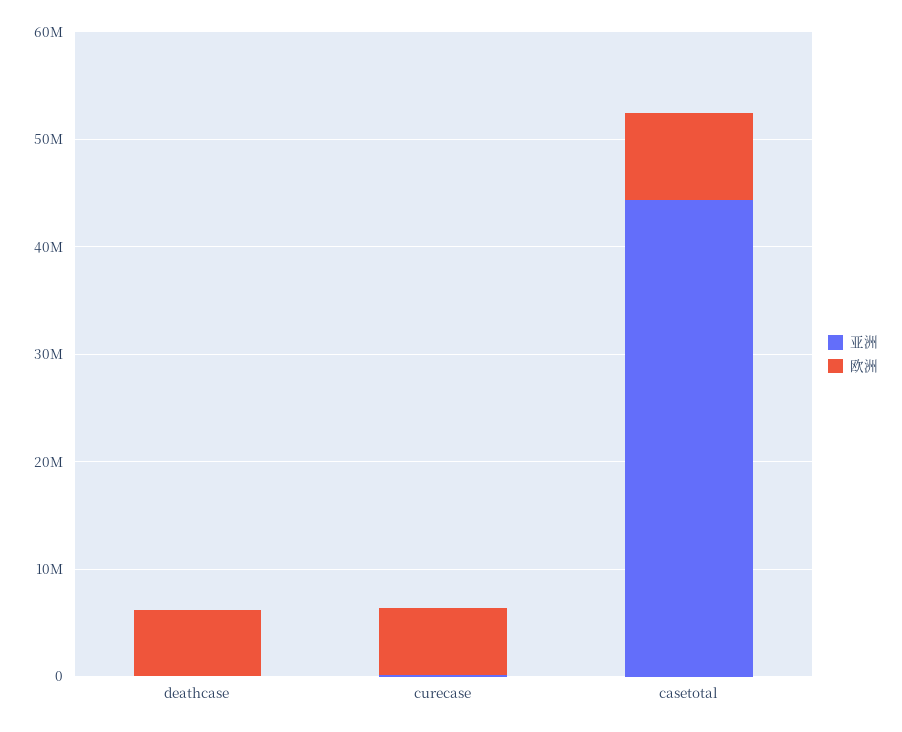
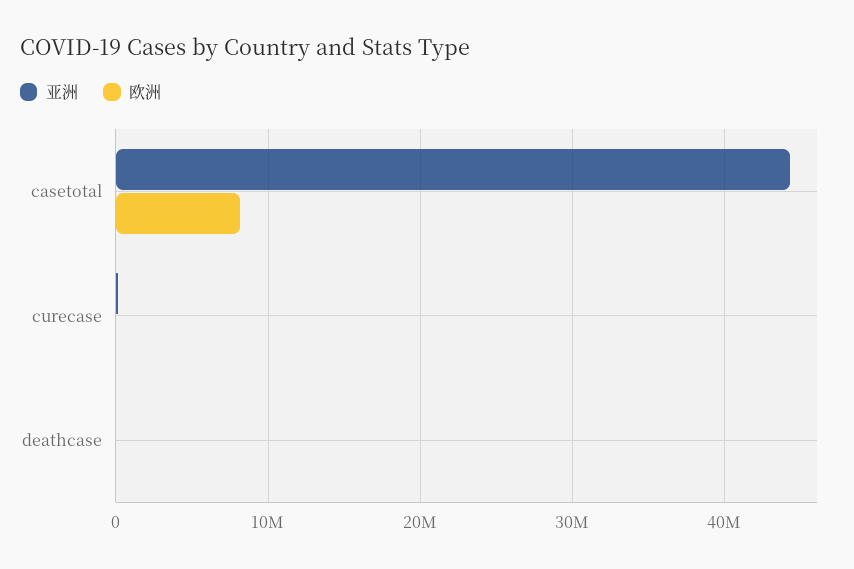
  {
    "亚洲": {
      "deathcase": 0,
      "curecase": 0,
      "casetotal": 44000000
    },
    "欧洲": {
-     "deathcase": 6000000,
+     "deathcase": 0,
-     "curecase": 6000000,
+     "curecase": 0,
      "casetotal": 8000000
    }
  }

